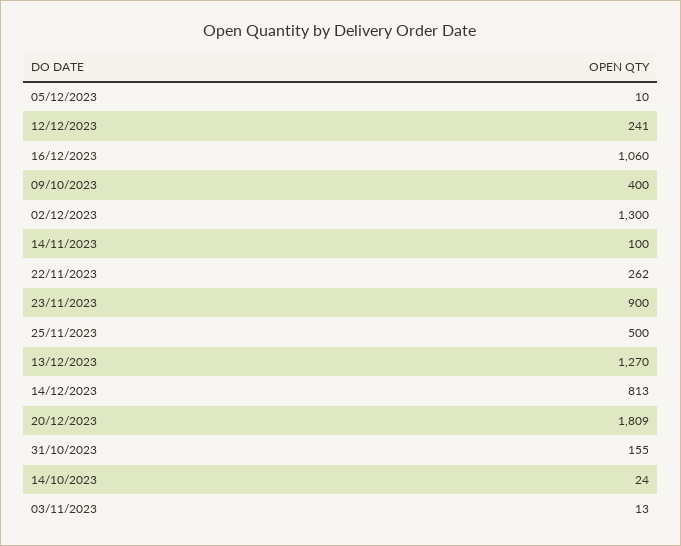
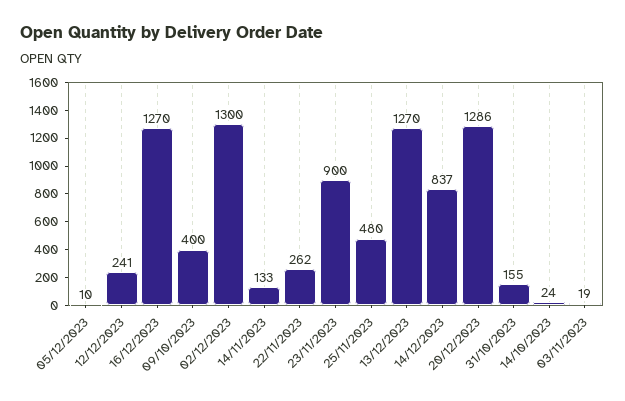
  {
    "05/12/2023": 10,
    "12/12/2023": 241,
-   "16/12/2023": 1060,
+   "16/12/2023": 1270,
    "09/10/2023": 400,
    "02/12/2023": 1300,
-   "14/11/2023": 100,
+   "14/11/2023": 133,
    "22/11/2023": 262,
    "23/11/2023": 900,
-   "25/11/2023": 500,
+   "25/11/2023": 480,
    "13/12/2023": 1270,
-   "14/12/2023": 813,
+   "14/12/2023": 837,
-   "20/12/2023": 1809,
+   "20/12/2023": 1286,
    "31/10/2023": 155,
    "14/10/2023": 24,
-   "03/11/2023": 13
+   "03/11/2023": 19
  }

